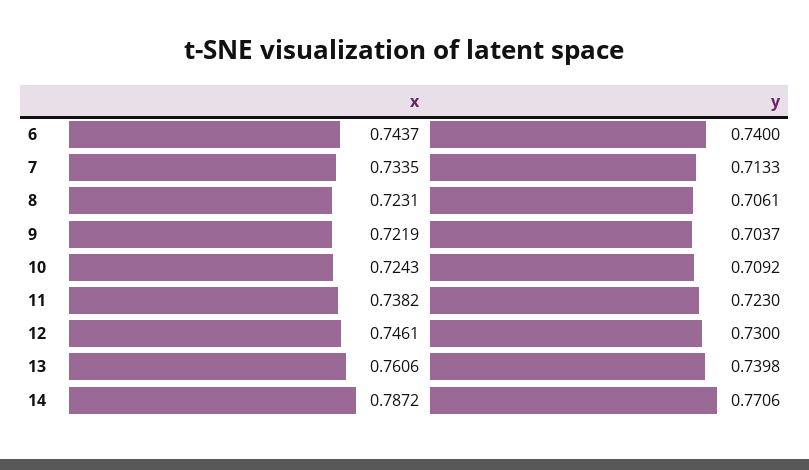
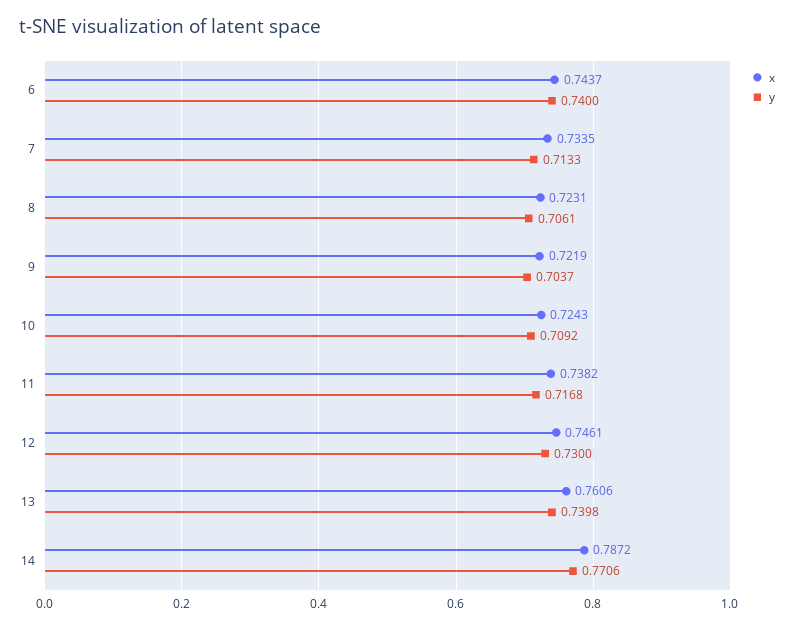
  {
    "x": {
      "6": 0.7437,
      "7": 0.7335,
      "8": 0.7231,
      "9": 0.7219,
      "10": 0.7243,
      "11": 0.7382,
      "12": 0.7461,
      "13": 0.7606,
      "14": 0.7872
    },
    "y": {
      "6": 0.74,
      "7": 0.7133,
      "8": 0.7061,
      "9": 0.7037,
      "10": 0.7092,
-     "11": 0.723,
+     "11": 0.7168,
      "12": 0.73,
      "13": 0.7398,
      "14": 0.7706
    }
  }

